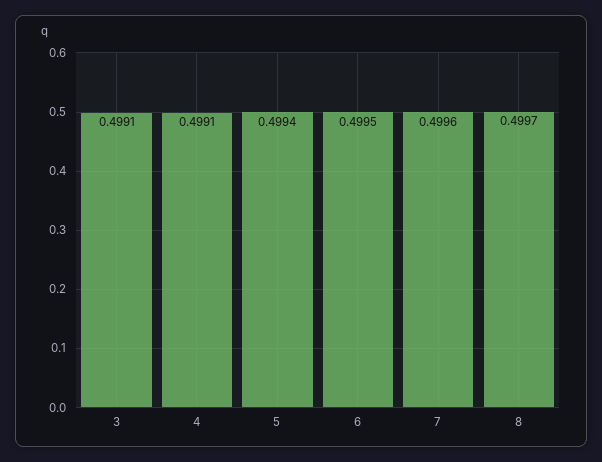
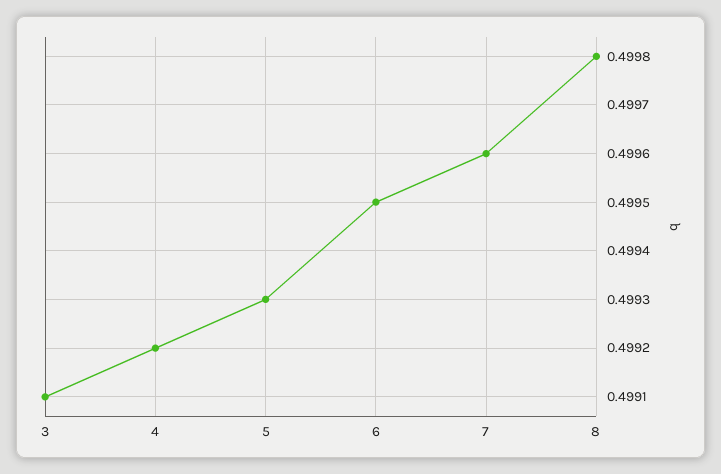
  {
    "3": 0.4991,
-   "4": 0.4991,
+   "4": 0.4992,
-   "5": 0.4994,
+   "5": 0.4993,
    "6": 0.4995,
    "7": 0.4996,
-   "8": 0.4997
+   "8": 0.4998
  }

